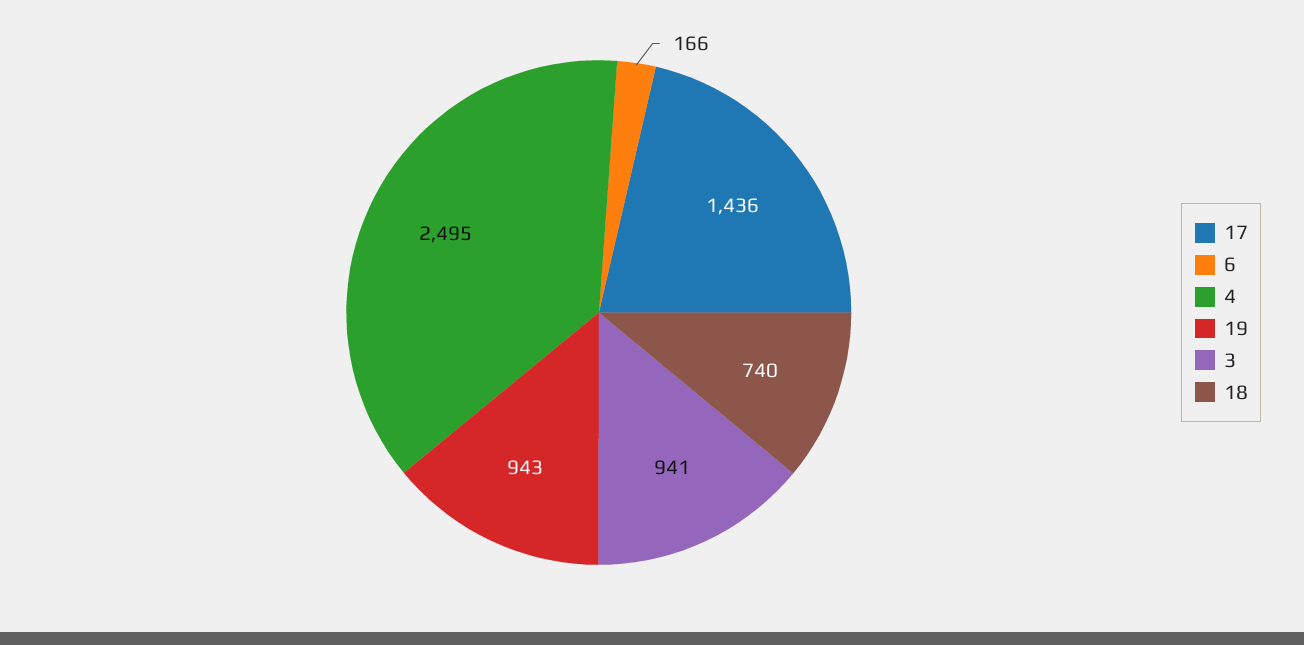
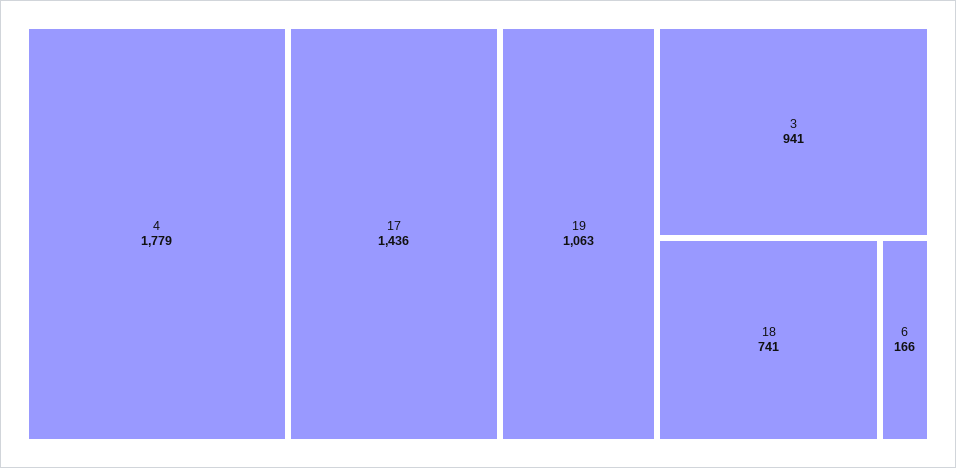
  {
    "17": 1436,
    "6": 166,
-   "4": 2495,
+   "4": 1779,
-   "19": 943,
+   "19": 1063,
    "3": 941,
-   "18": 740
+   "18": 741
  }

